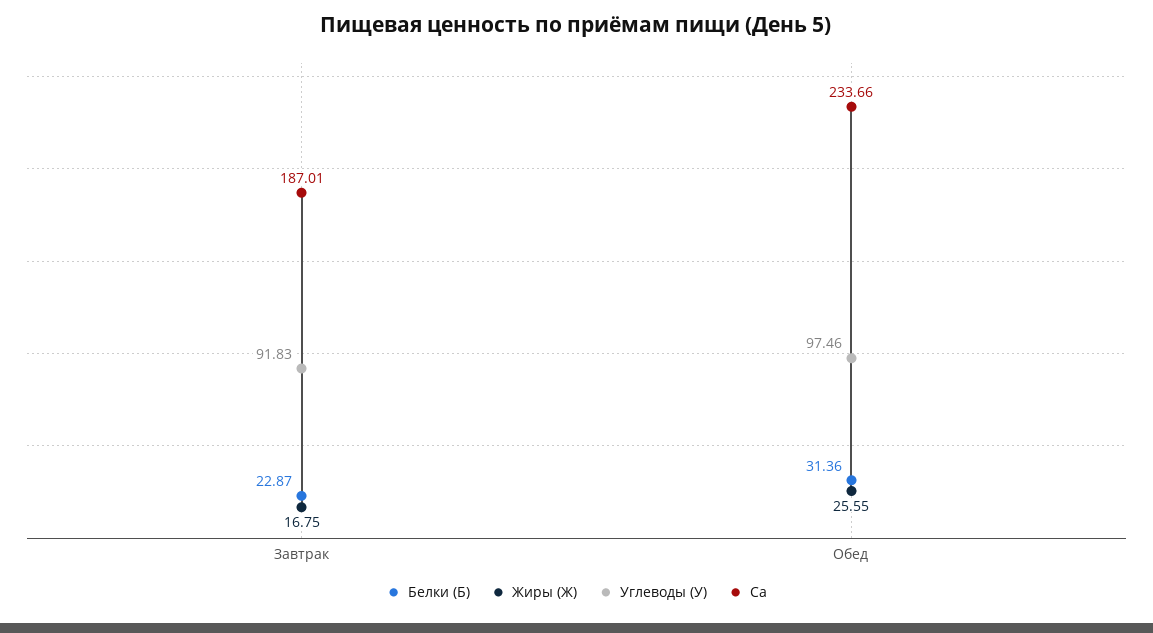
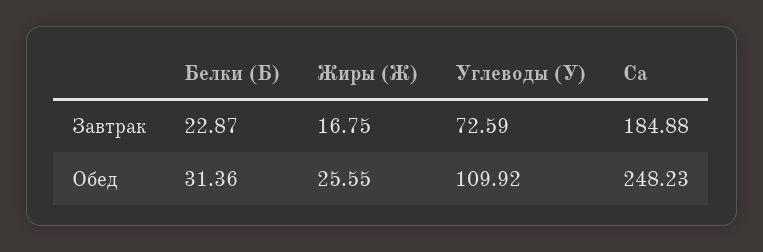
  {
    "Белки (Б)": {
      "Завтрак": 22.87,
      "Обед": 31.36
    },
    "Жиры (Ж)": {
      "Завтрак": 16.75,
      "Обед": 25.55
    },
    "Углеводы (У)": {
-     "Завтрак": 91.83,
+     "Завтрак": 72.59,
-     "Обед": 97.46
+     "Обед": 109.92
    },
    "Са": {
-     "Завтрак": 187.01,
+     "Завтрак": 184.88,
-     "Обед": 233.66
+     "Обед": 248.23
    }
  }

